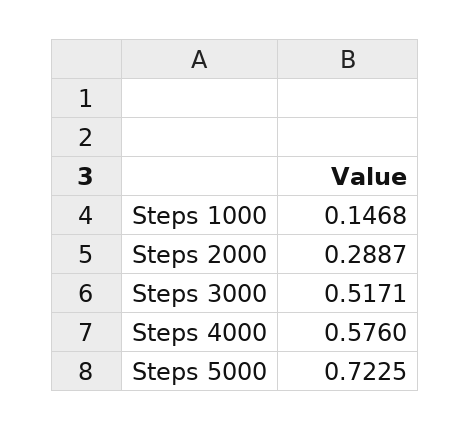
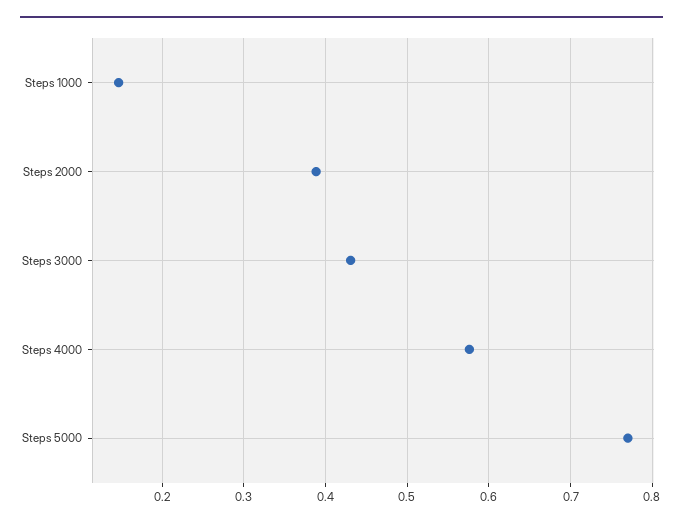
  {
    "Steps 1000": 0.1468,
-   "Steps 2000": 0.2887,
+   "Steps 2000": 0.39,
-   "Steps 3000": 0.5171,
+   "Steps 3000": 0.43,
    "Steps 4000": 0.576,
-   "Steps 5000": 0.7225
+   "Steps 5000": 0.77
  }

